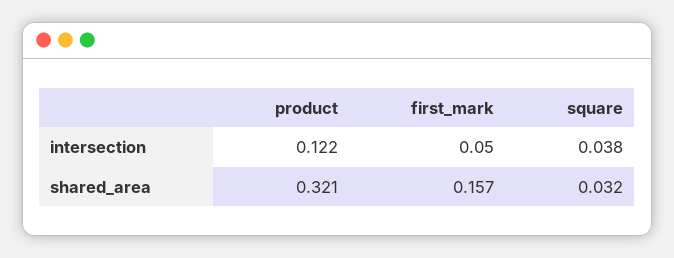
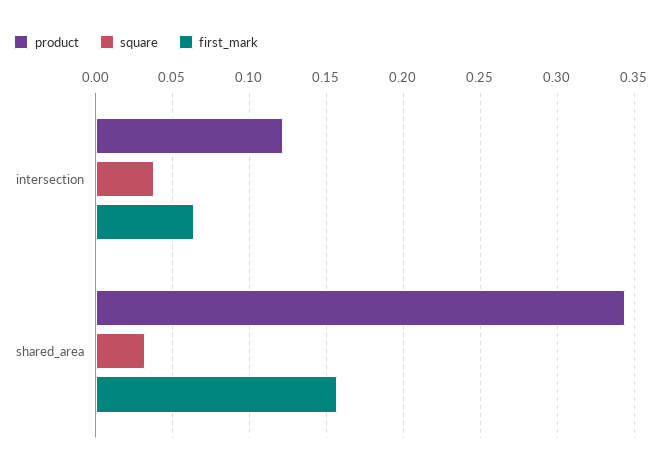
  {
    "product": {
      "intersection": 0.122,
-     "shared_area": 0.321
+     "shared_area": 0.345
    },
    "first_mark": {
-     "intersection": 0.05,
+     "intersection": 0.065,
      "shared_area": 0.157
    },
    "square": {
      "intersection": 0.038,
      "shared_area": 0.032
    }
  }

